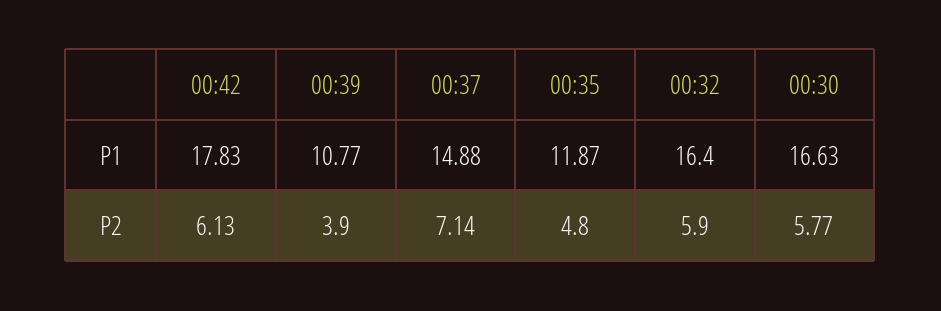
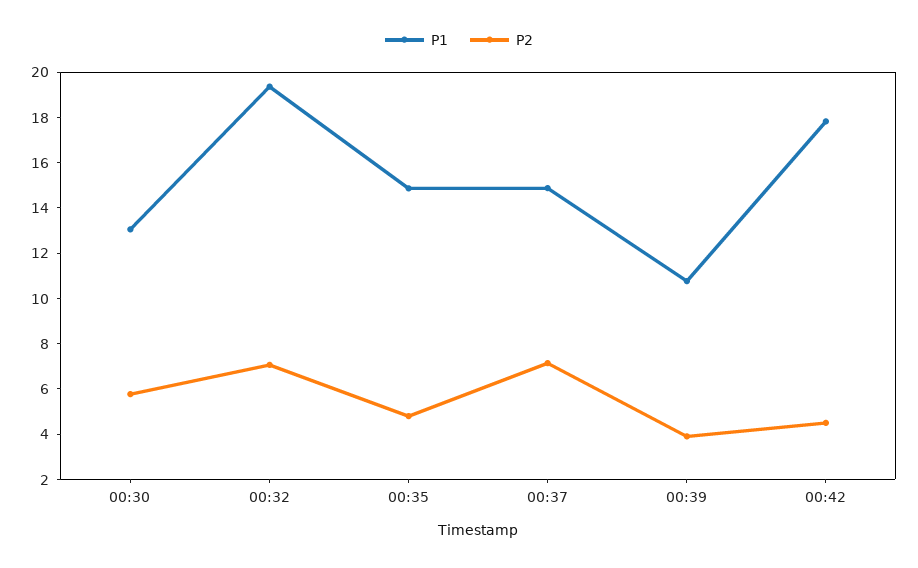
  {
    "P1": {
      "00:42": 17.83,
      "00:39": 10.77,
      "00:37": 14.88,
-     "00:35": 11.87,
+     "00:35": 15,
-     "00:32": 16.4,
+     "00:32": 19.5,
-     "00:30": 16.63
+     "00:30": 13
    },
    "P2": {
-     "00:42": 6.13,
+     "00:42": 4.5,
      "00:39": 3.9,
      "00:37": 7.14,
      "00:35": 4.8,
-     "00:32": 5.9,
+     "00:32": 7,
      "00:30": 5.77
    }
  }

